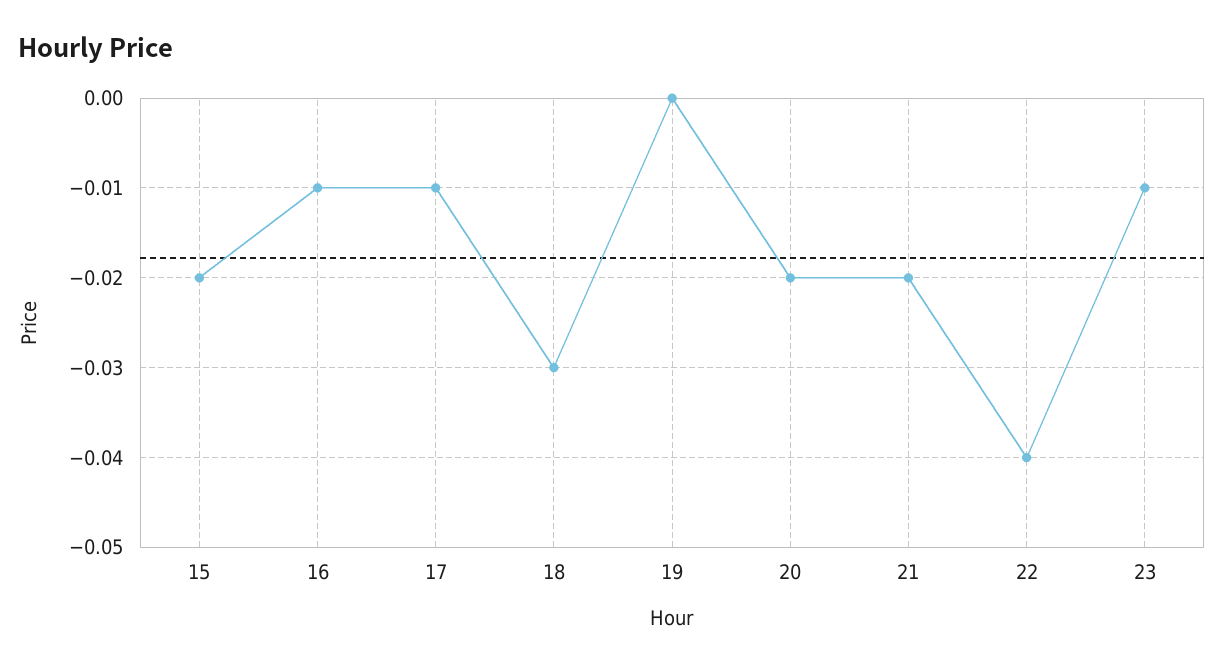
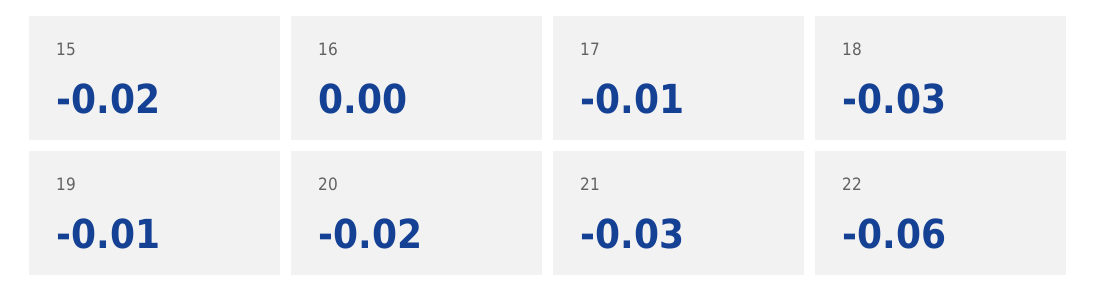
  {
    "15": -0.02,
-   "16": -0.01,
+   "16": 0,
    "17": -0.01,
    "18": -0.03,
-   "19": 0,
+   "19": -0.01,
    "20": -0.02,
-   "21": -0.02,
+   "21": -0.03,
-   "22": -0.04,
+   "22": -0.06
-   "23": -0.01
  }

